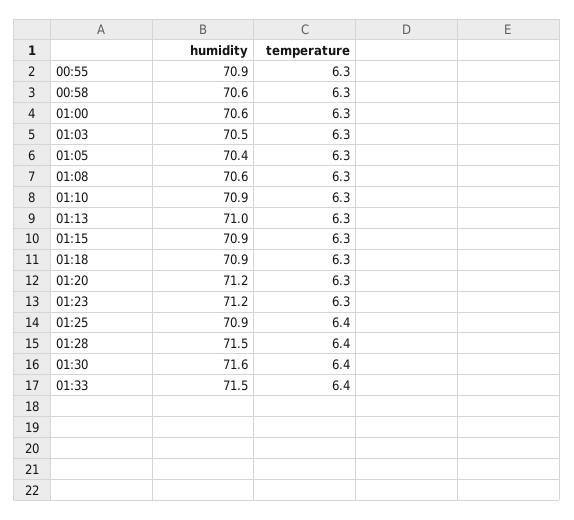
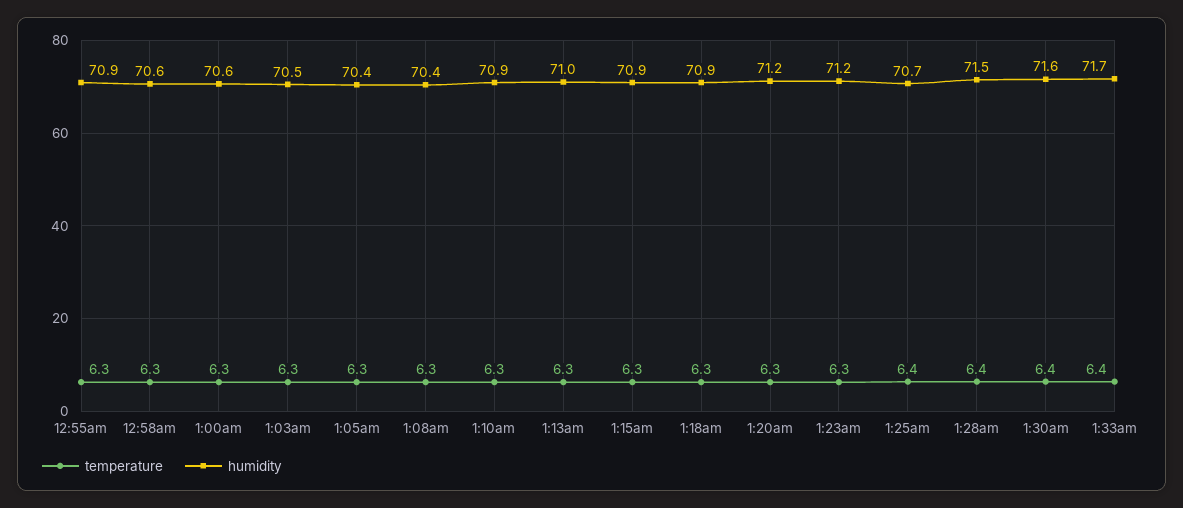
  {
    "humidity": {
      "00:55": 70.9,
      "00:58": 70.6,
      "01:00": 70.6,
      "01:03": 70.5,
      "01:05": 70.4,
-     "01:08": 70.6,
+     "01:08": 70.4,
      "01:10": 70.9,
      "01:13": 71,
      "01:15": 70.9,
      "01:18": 70.9,
      "01:20": 71.2,
      "01:23": 71.2,
-     "01:25": 70.9,
+     "01:25": 70.7,
      "01:28": 71.5,
      "01:30": 71.6,
-     "01:33": 71.5
+     "01:33": 71.7
    },
    "temperature": {
      "00:55": 6.3,
      "00:58": 6.3,
      "01:00": 6.3,
      "01:03": 6.3,
      "01:05": 6.3,
      "01:08": 6.3,
      "01:10": 6.3,
      "01:13": 6.3,
      "01:15": 6.3,
      "01:18": 6.3,
      "01:20": 6.3,
      "01:23": 6.3,
      "01:25": 6.4,
      "01:28": 6.4,
      "01:30": 6.4,
      "01:33": 6.4
    }
  }

